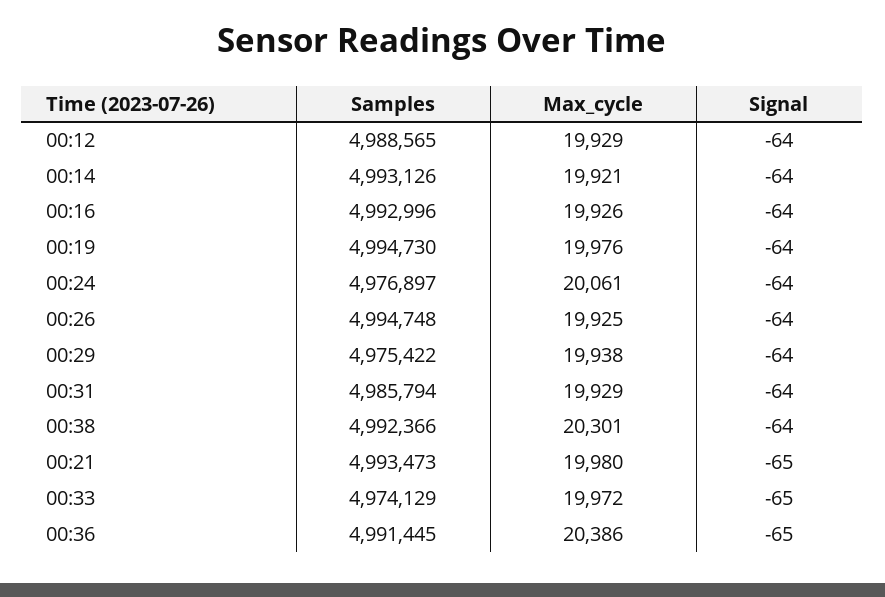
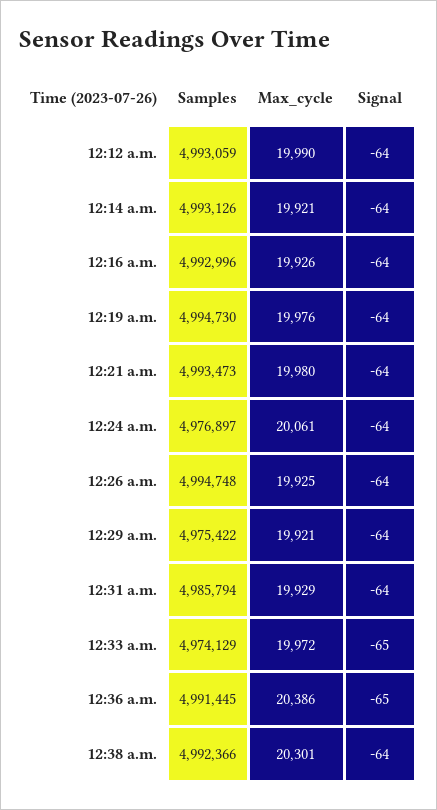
  {
    "Samples": {
-     "00:12": 4988565,
+     "00:12": 4993059,
      "00:14": 4993126,
      "00:16": 4992996,
      "00:19": 4994730,
      "00:24": 4976897,
      "00:26": 4994748,
      "00:29": 4975422,
      "00:31": 4985794,
      "00:38": 4992366,
      "00:21": 4993473,
      "00:33": 4974129,
      "00:36": 4991445
    },
    "Max_cycle": {
-     "00:12": 19929,
+     "00:12": 19990,
      "00:14": 19921,
      "00:16": 19926,
      "00:19": 19976,
      "00:24": 20061,
      "00:26": 19925,
-     "00:29": 19938,
+     "00:29": 19921,
      "00:31": 19929,
      "00:38": 20301,
      "00:21": 19980,
      "00:33": 19972,
      "00:36": 20386
    },
    "Signal": {
      "00:12": -64,
      "00:14": -64,
      "00:16": -64,
      "00:19": -64,
      "00:24": -64,
      "00:26": -64,
      "00:29": -64,
      "00:31": -64,
      "00:38": -64,
-     "00:21": -65,
+     "00:21": -64,
      "00:33": -65,
      "00:36": -65
    }
  }

